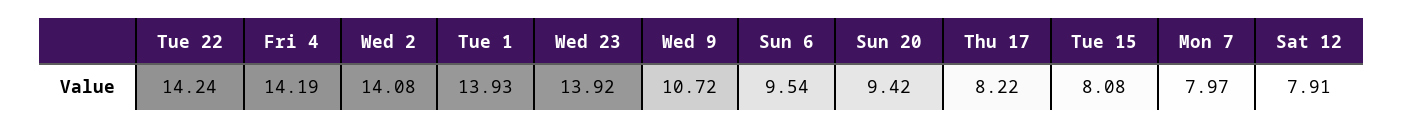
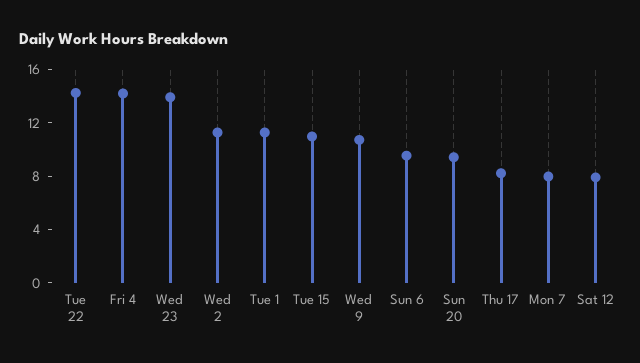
  {
    "Tue 22": 14.24,
    "Fri 4": 14.19,
-   "Wed 2": 14.08,
+   "Wed 2": 11,
-   "Tue 1": 13.93,
+   "Tue 1": 11,
    "Wed 23": 13.92,
    "Wed 9": 10.72,
    "Sun 6": 9.54,
    "Sun 20": 9.42,
    "Thu 17": 8.22,
-   "Tue 15": 8.08,
+   "Tue 15": 11,
    "Mon 7": 7.97,
    "Sat 12": 7.91
  }

